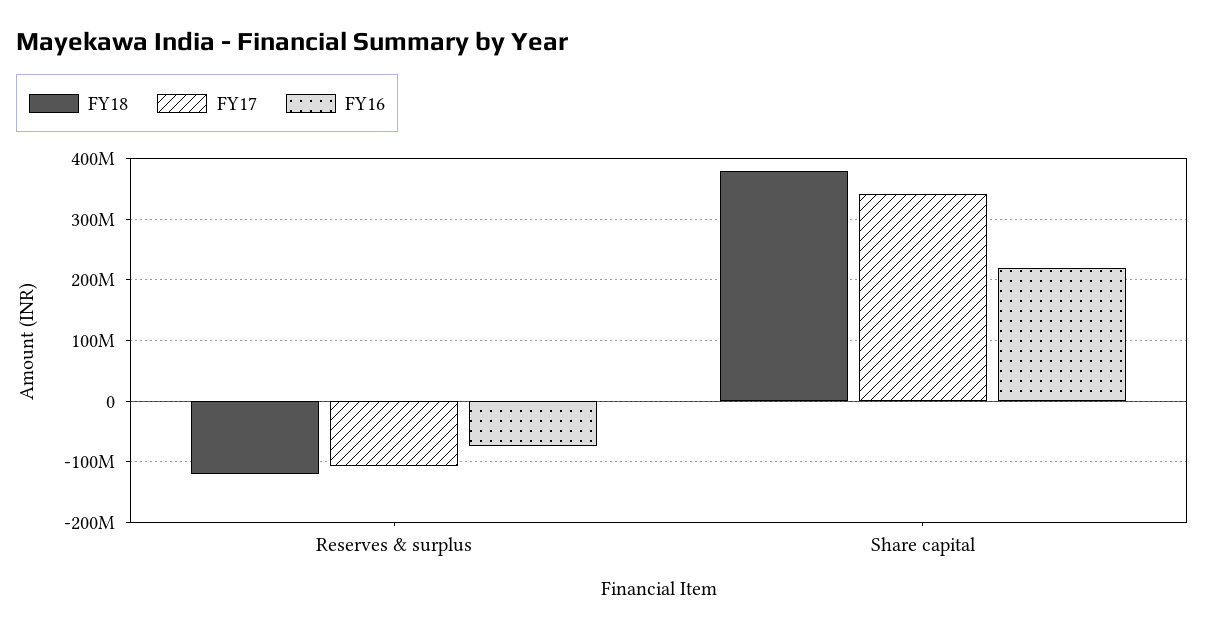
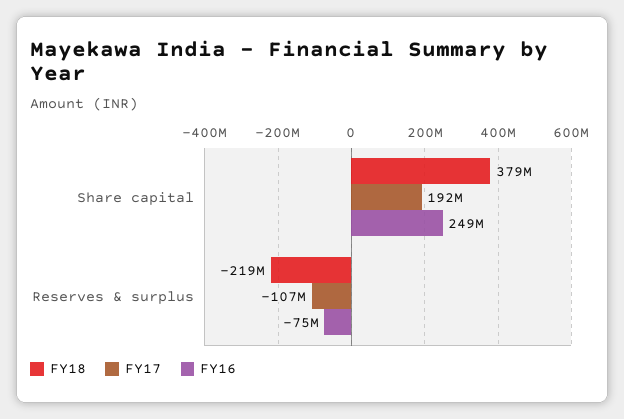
  {
    "FY18": {
-     "Reserves & surplus": -120000000,
+     "Reserves & surplus": -219000000,
      "Share capital": 379000000
    },
    "FY17": {
      "Reserves & surplus": -107000000,
-     "Share capital": 340000000
+     "Share capital": 192000000
    },
    "FY16": {
      "Reserves & surplus": -75000000,
-     "Share capital": 220000000
+     "Share capital": 249000000
    }
  }

